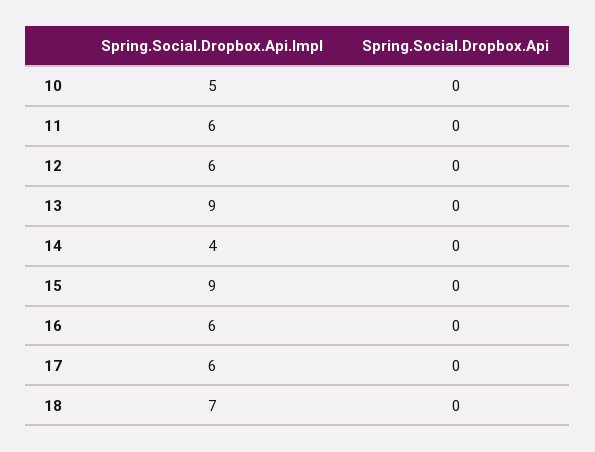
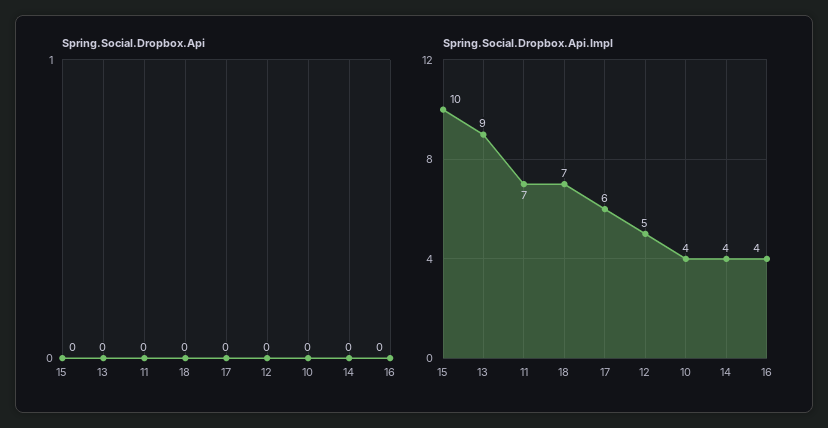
  {
    "Spring.Social.Dropbox.Api.Impl": {
-     "10": 5,
+     "10": 4,
-     "11": 6,
+     "11": 7,
-     "12": 6,
+     "12": 5,
      "13": 9,
      "14": 4,
-     "15": 9,
+     "15": 10,
-     "16": 6,
+     "16": 4,
      "17": 6,
      "18": 7
    },
    "Spring.Social.Dropbox.Api": {
      "10": 0,
      "11": 0,
      "12": 0,
      "13": 0,
      "14": 0,
      "15": 0,
      "16": 0,
      "17": 0,
      "18": 0
    }
  }

